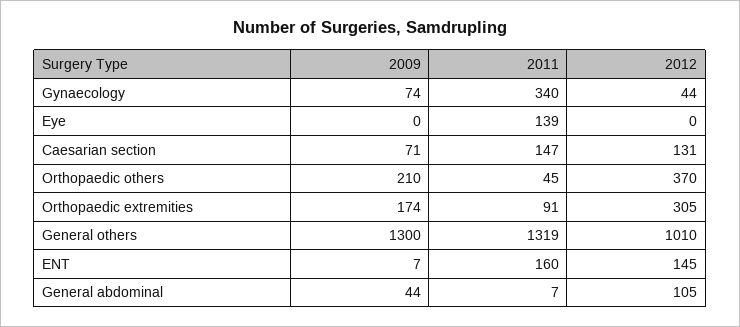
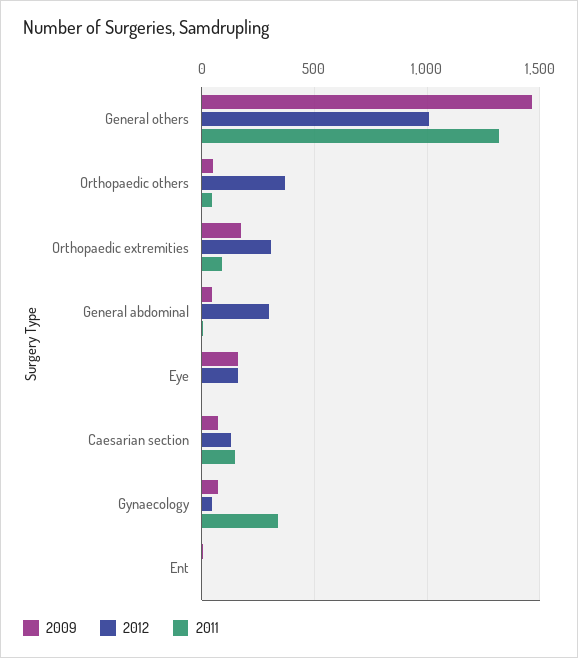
  {
    "2009": {
      "Gynaecology": 74,
-     "Eye": 0,
+     "Eye": 150,
      "Caesarian section": 71,
-     "Orthopaedic others": 210,
+     "Orthopaedic others": 50,
      "Orthopaedic extremities": 174,
-     "General others": 1300,
+     "General others": 1450,
      "ENT": 7,
      "General abdominal": 44
    },
    "2011": {
      "Gynaecology": 340,
-     "Eye": 139,
+     "Eye": 0,
      "Caesarian section": 147,
      "Orthopaedic others": 45,
      "Orthopaedic extremities": 91,
      "General others": 1319,
-     "ENT": 160,
+     "ENT": 0,
      "General abdominal": 7
    },
    "2012": {
      "Gynaecology": 44,
-     "Eye": 0,
+     "Eye": 150,
      "Caesarian section": 131,
      "Orthopaedic others": 370,
      "Orthopaedic extremities": 305,
      "General others": 1010,
-     "ENT": 145,
+     "ENT": 0,
-     "General abdominal": 105
+     "General abdominal": 300
    }
  }

